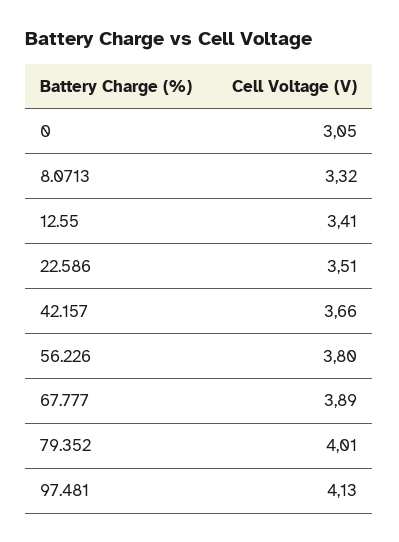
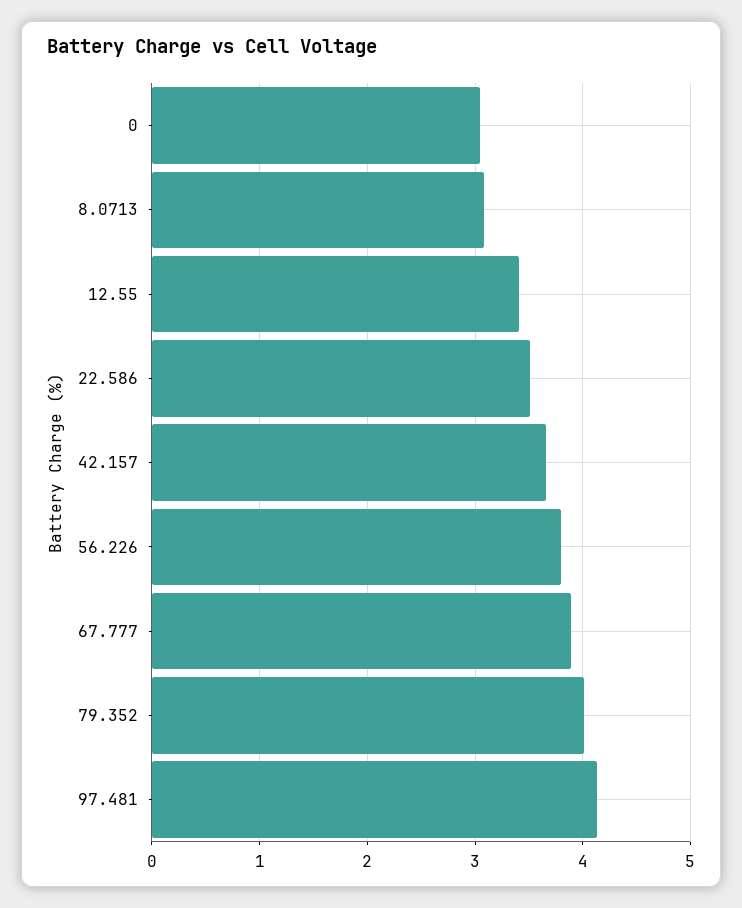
  {
    "0": 3.05,
-   "8.0713": 3.32,
+   "8.0713": 3.1,
    "12.55": 3.41,
    "22.586": 3.51,
    "42.157": 3.66,
    "56.226": 3.8,
    "67.777": 3.89,
    "79.352": 4.01,
    "97.481": 4.13
  }

